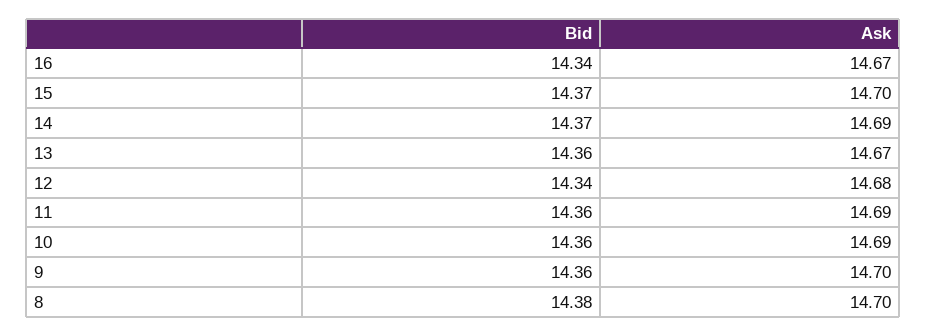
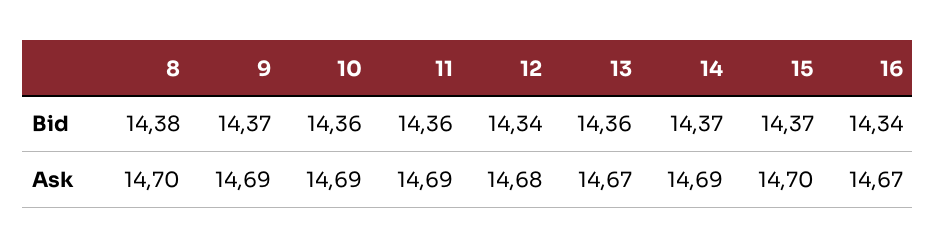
  {
    "Bid": {
      "16": 14.34,
      "15": 14.37,
      "14": 14.37,
      "13": 14.36,
      "12": 14.34,
      "11": 14.36,
      "10": 14.36,
-     "9": 14.36,
+     "9": 14.37,
      "8": 14.38
    },
    "Ask": {
      "16": 14.67,
      "15": 14.7,
      "14": 14.69,
      "13": 14.67,
      "12": 14.68,
      "11": 14.69,
      "10": 14.69,
-     "9": 14.7,
+     "9": 14.69,
      "8": 14.7
    }
  }

